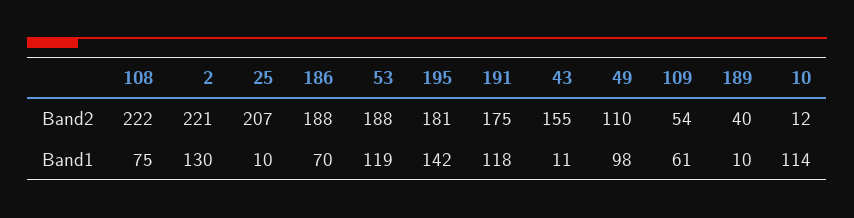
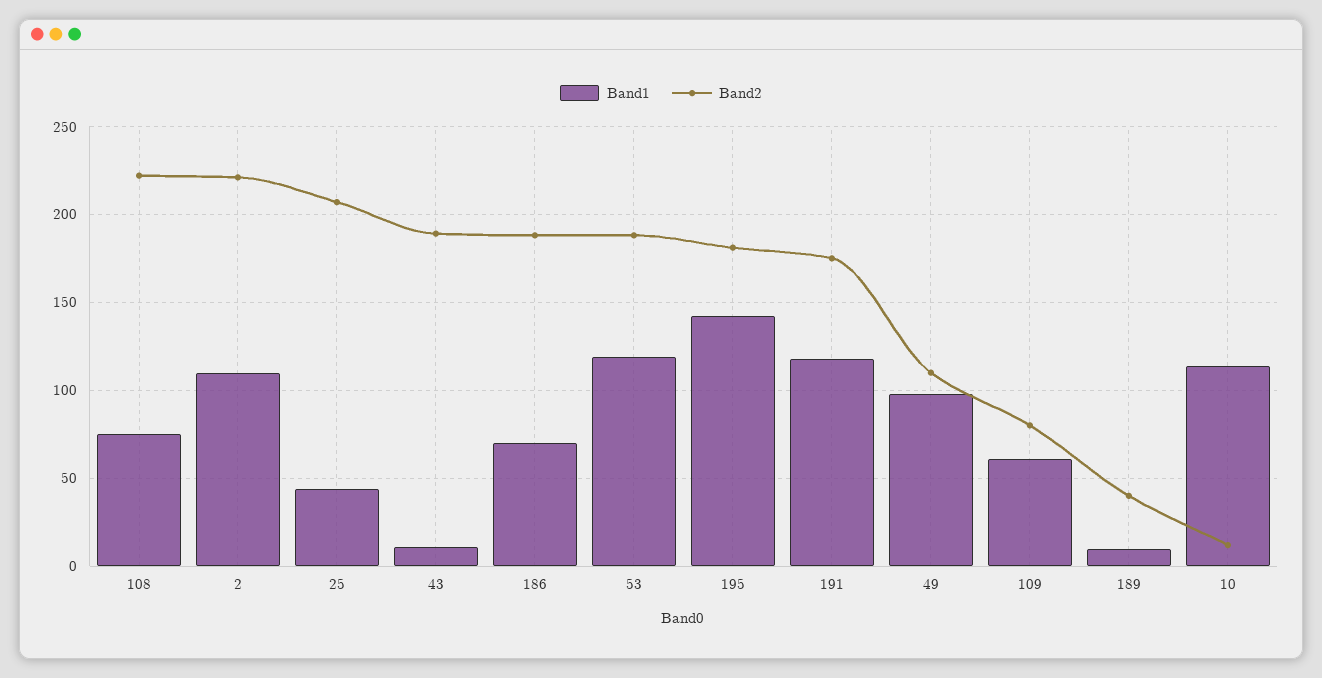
  {
    "Band2": {
      "108": 222,
      "2": 221,
      "25": 207,
      "186": 188,
      "53": 188,
      "195": 181,
      "191": 175,
-     "43": 155,
+     "43": 190,
      "49": 110,
-     "109": 54,
+     "109": 80,
      "189": 40,
      "10": 12
    },
    "Band1": {
      "108": 75,
-     "2": 130,
+     "2": 110,
-     "25": 10,
+     "25": 45,
      "186": 70,
      "53": 119,
      "195": 142,
      "191": 118,
      "43": 11,
      "49": 98,
      "109": 61,
      "189": 10,
      "10": 114
    }
  }

